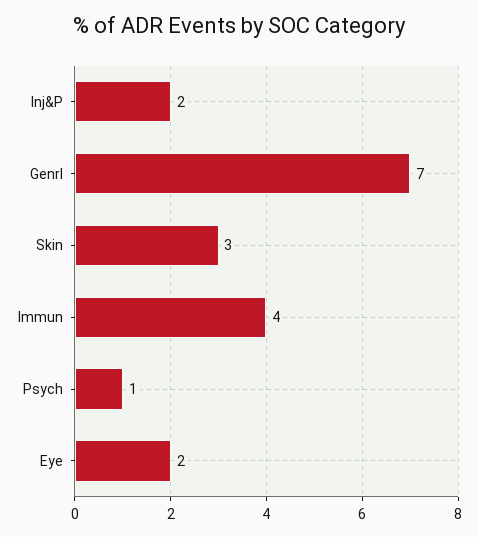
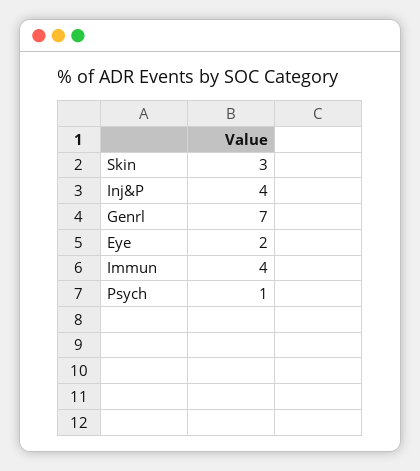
  {
-   "Inj&P": 2,
+   "Inj&P": 4,
    "Genrl": 7,
    "Skin": 3,
    "Immun": 4,
    "Psych": 1,
    "Eye": 2
  }

